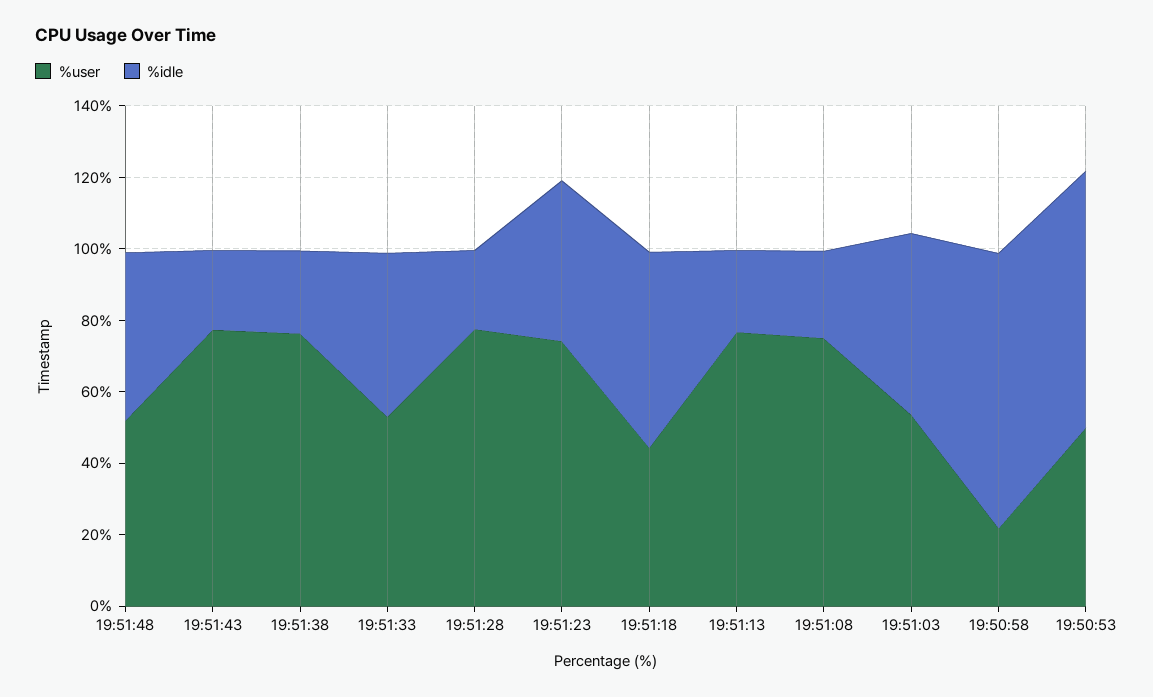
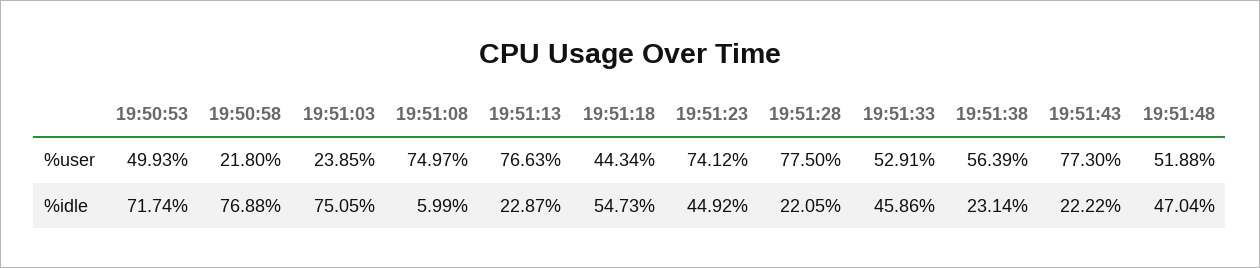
  {
    "%user": {
      "19:51:48": 51.88,
      "19:51:43": 77.3,
-     "19:51:38": 75,
+     "19:51:38": 56.39,
      "19:51:33": 52.91,
      "19:51:28": 77.5,
      "19:51:23": 74.12,
      "19:51:18": 44.34,
      "19:51:13": 76.63,
      "19:51:08": 74.97,
-     "19:51:03": 55,
+     "19:51:03": 23.85,
      "19:50:58": 21.8,
      "19:50:53": 49.93
    },
    "%idle": {
      "19:51:48": 47.04,
      "19:51:43": 22.22,
      "19:51:38": 23.14,
      "19:51:33": 45.86,
      "19:51:28": 22.05,
      "19:51:23": 44.92,
      "19:51:18": 54.73,
      "19:51:13": 22.87,
-     "19:51:08": 25,
+     "19:51:08": 5.99,
-     "19:51:03": 50,
+     "19:51:03": 75.05,
      "19:50:58": 76.88,
      "19:50:53": 71.74
    }
  }

